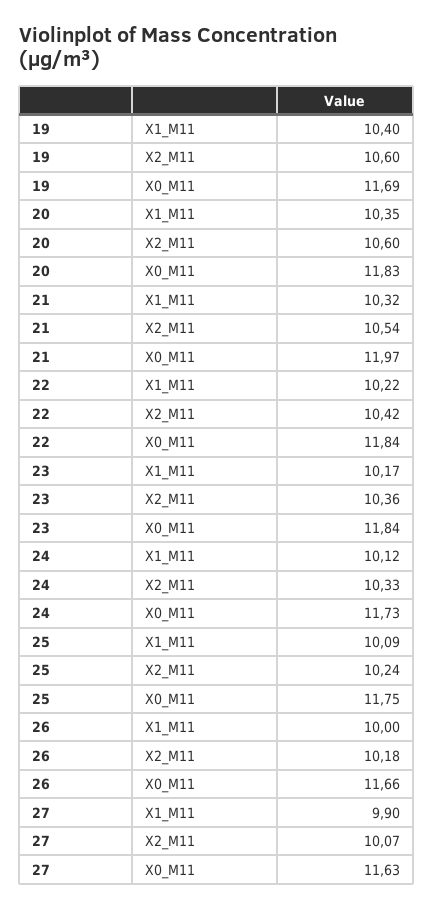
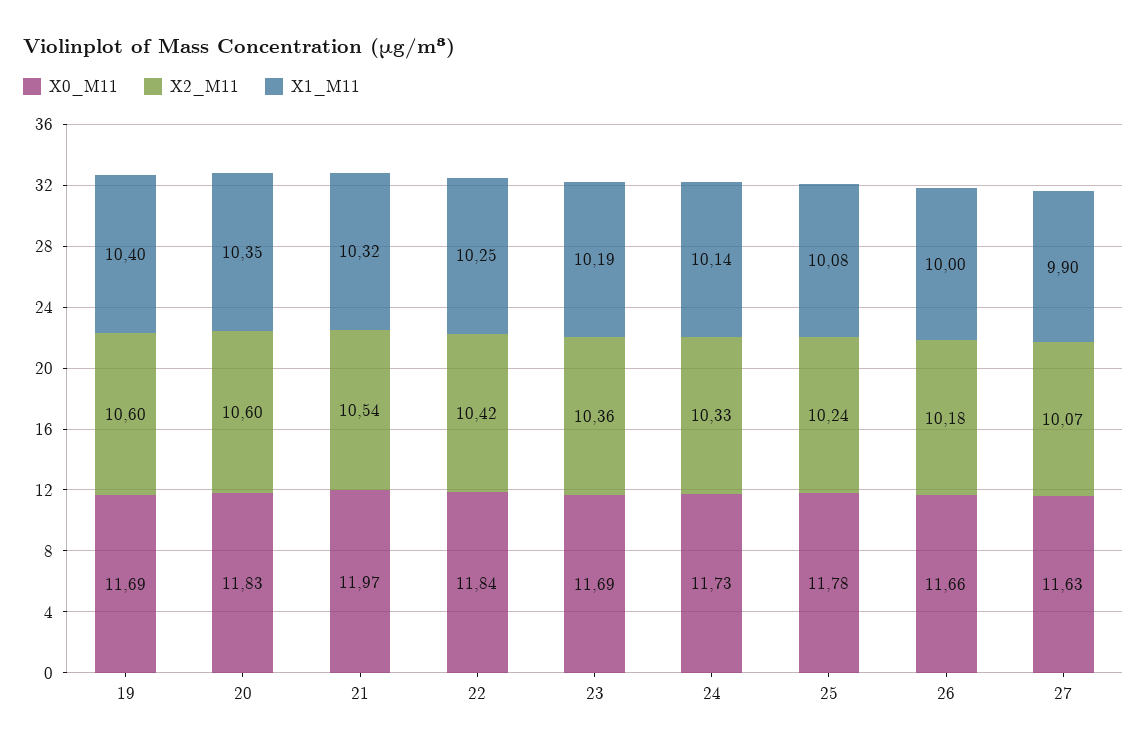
  {
    "X1_M11": {
      "19": 10.4,
      "20": 10.35,
      "21": 10.32,
-     "22": 10.22,
+     "22": 10.25,
-     "23": 10.17,
+     "23": 10.19,
-     "24": 10.12,
+     "24": 10.14,
-     "25": 10.09,
+     "25": 10.08,
      "26": 10,
      "27": 9.9
    },
    "X2_M11": {
      "19": 10.6,
      "20": 10.6,
      "21": 10.54,
      "22": 10.42,
      "23": 10.36,
      "24": 10.33,
      "25": 10.24,
      "26": 10.18,
      "27": 10.07
    },
    "X0_M11": {
      "19": 11.69,
      "20": 11.83,
      "21": 11.97,
      "22": 11.84,
-     "23": 11.84,
+     "23": 11.69,
      "24": 11.73,
-     "25": 11.75,
+     "25": 11.78,
      "26": 11.66,
      "27": 11.63
    }
  }

